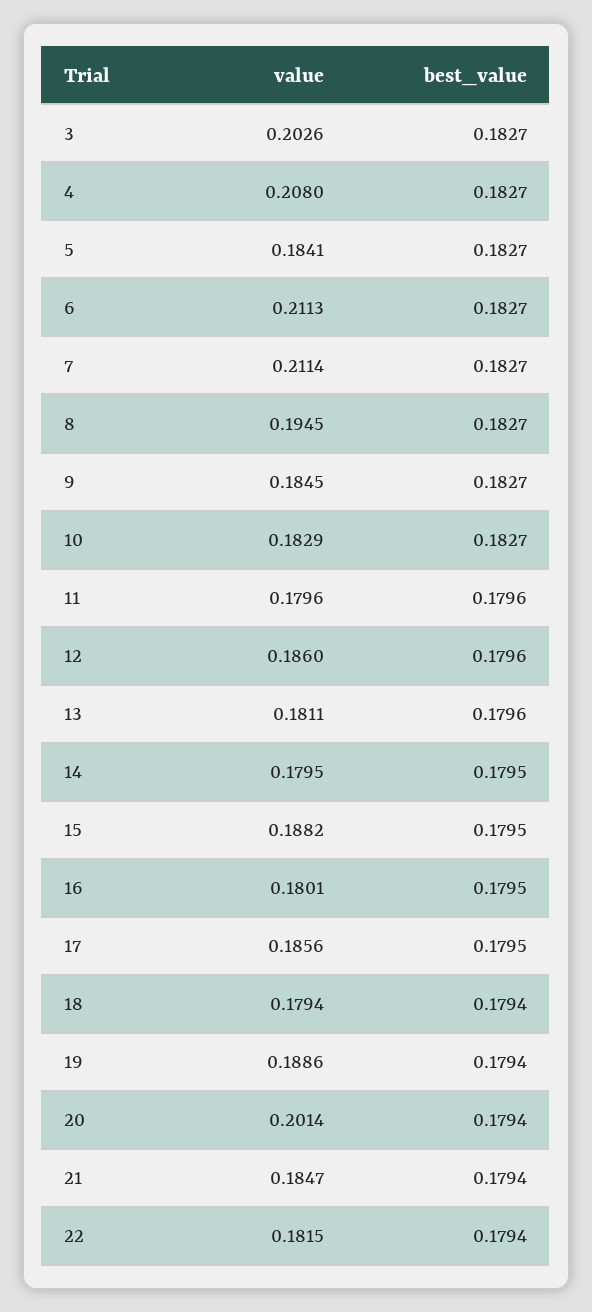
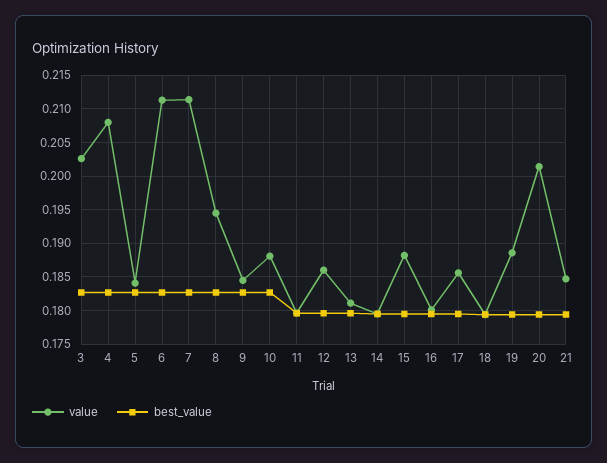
  {
    "value": {
      "3": 0.2026,
      "4": 0.208,
      "5": 0.1841,
      "6": 0.2113,
      "7": 0.2114,
      "8": 0.1945,
      "9": 0.1845,
-     "10": 0.1829,
+     "10": 0.188,
      "11": 0.1796,
      "12": 0.186,
      "13": 0.1811,
      "14": 0.1795,
      "15": 0.1882,
      "16": 0.1801,
      "17": 0.1856,
      "18": 0.1794,
      "19": 0.1886,
      "20": 0.2014,
-     "21": 0.1847,
+     "21": 0.1847
-     "22": 0.1815
    },
    "best_value": {
      "3": 0.1827,
      "4": 0.1827,
      "5": 0.1827,
      "6": 0.1827,
      "7": 0.1827,
      "8": 0.1827,
      "9": 0.1827,
      "10": 0.1827,
      "11": 0.1796,
      "12": 0.1796,
      "13": 0.1796,
      "14": 0.1795,
      "15": 0.1795,
      "16": 0.1795,
      "17": 0.1795,
      "18": 0.1794,
      "19": 0.1794,
      "20": 0.1794,
-     "21": 0.1794,
+     "21": 0.1794
-     "22": 0.1794
    }
  }

